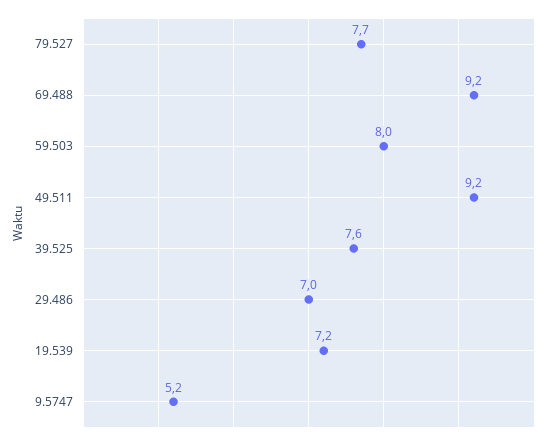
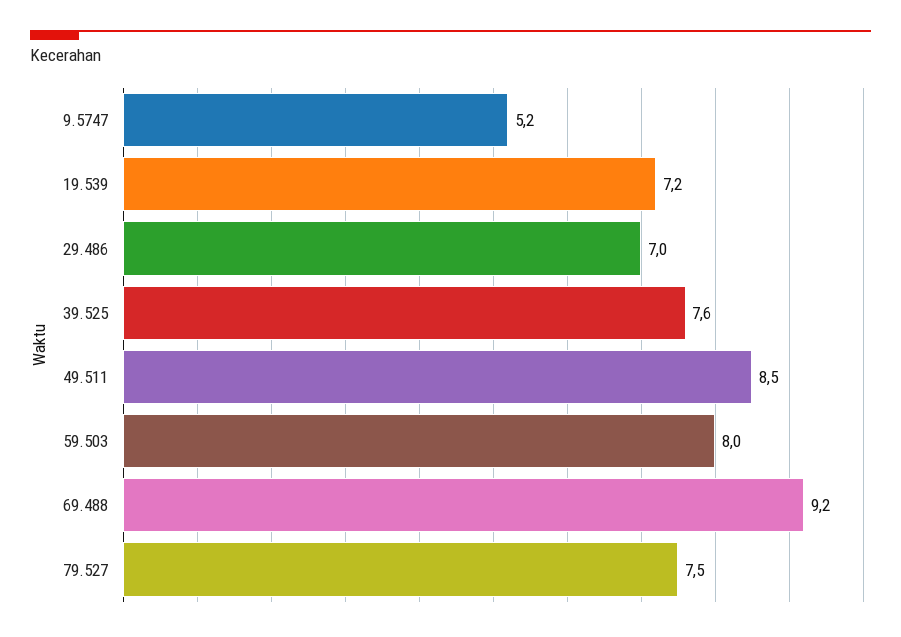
  {
-   "79.527": 7.7,
+   "79.527": 7.5,
    "69.488": 9.2,
    "59.503": 8,
-   "49.511": 9.2,
+   "49.511": 8.5,
    "39.525": 7.6,
    "29.486": 7,
    "19.539": 7.2,
    "9.5747": 5.2
  }

